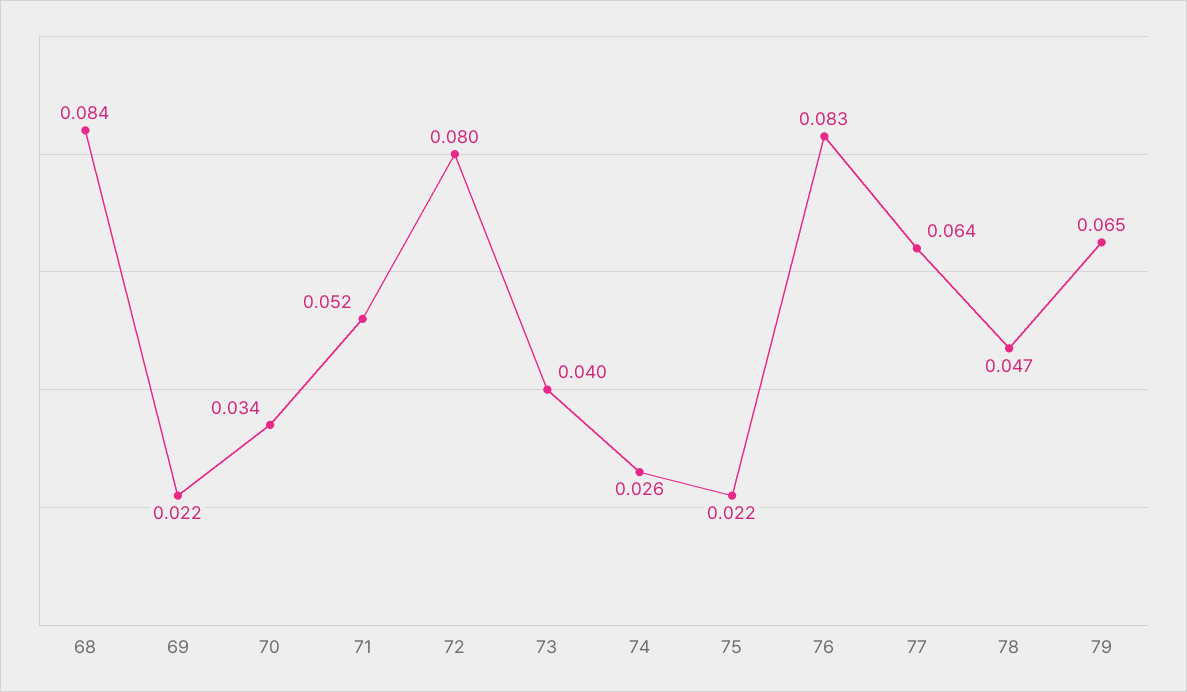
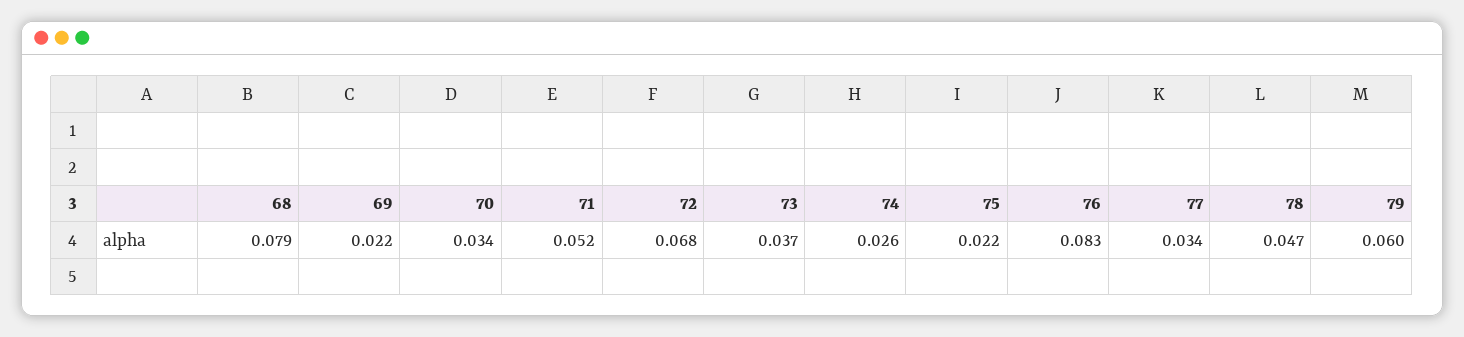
  {
-   "68": 0.084,
+   "68": 0.079,
    "69": 0.022,
    "70": 0.034,
    "71": 0.052,
-   "72": 0.08,
+   "72": 0.068,
-   "73": 0.04,
+   "73": 0.037,
    "74": 0.026,
    "75": 0.022,
    "76": 0.083,
-   "77": 0.064,
+   "77": 0.034,
    "78": 0.047,
-   "79": 0.065
+   "79": 0.06
  }

